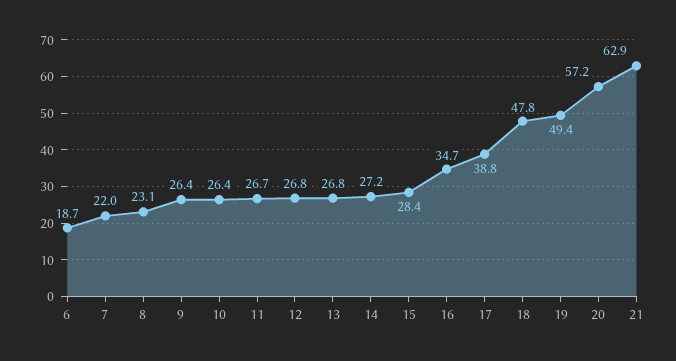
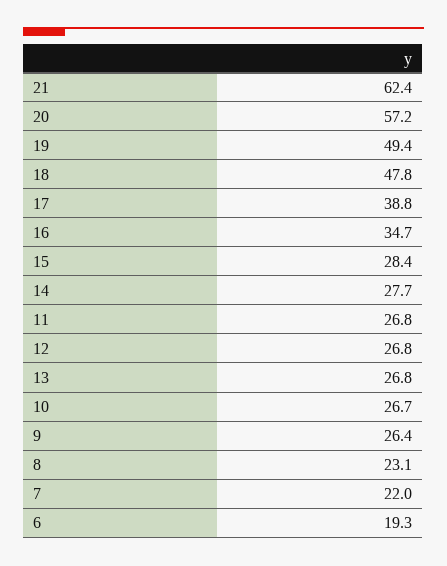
  {
-   "6": 18.7,
+   "6": 19.3,
    "7": 22,
    "8": 23.1,
    "9": 26.4,
-   "10": 26.4,
+   "10": 26.7,
-   "11": 26.7,
+   "11": 26.8,
    "12": 26.8,
    "13": 26.8,
-   "14": 27.2,
+   "14": 27.7,
    "15": 28.4,
    "16": 34.7,
    "17": 38.8,
    "18": 47.8,
    "19": 49.4,
    "20": 57.2,
-   "21": 62.9
+   "21": 62.4
  }

